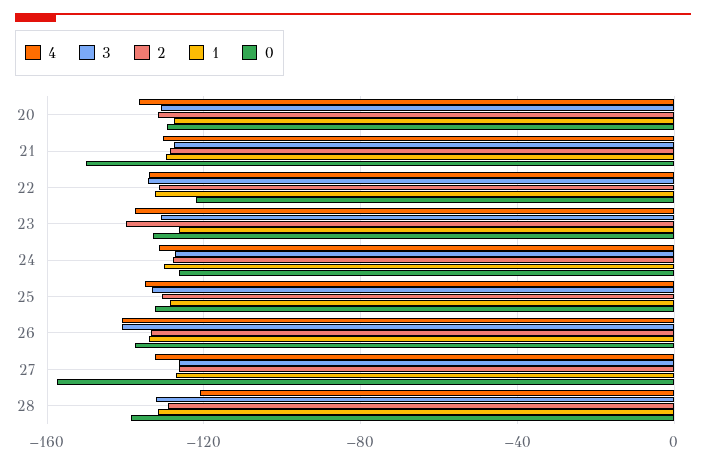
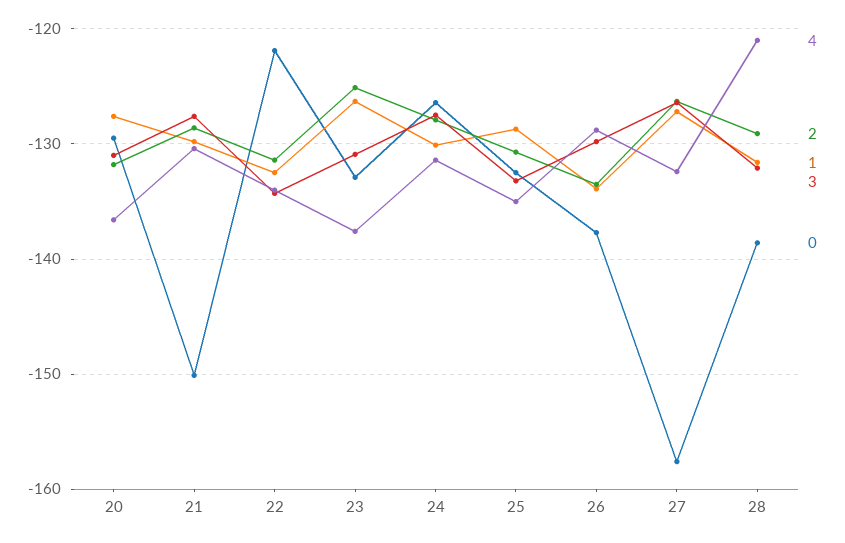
  {
    "4": {
      "20": -137,
      "21": -130,
      "22": -134,
      "23": -138,
      "24": -131,
      "25": -135,
-     "26": -140,
+     "26": -129,
      "27": -132,
      "28": -121
    },
    "3": {
      "20": -131,
      "21": -128,
      "22": -134,
      "23": -131,
      "24": -128,
      "25": -133,
-     "26": -140,
+     "26": -130,
      "27": -126,
      "28": -132
    },
    "2": {
      "20": -132,
      "21": -129,
      "22": -131,
-     "23": -140,
+     "23": -125,
      "24": -128,
      "25": -131,
      "26": -134,
      "27": -126,
      "28": -129
    },
    "1": {
      "20": -128,
      "21": -130,
      "22": -133,
      "23": -126,
      "24": -130,
      "25": -129,
      "26": -134,
      "27": -127,
      "28": -132
    },
    "0": {
      "20": -130,
      "21": -150,
      "22": -122,
      "23": -133,
      "24": -126,
      "25": -133,
      "26": -138,
      "27": -158,
      "28": -139
    }
  }

